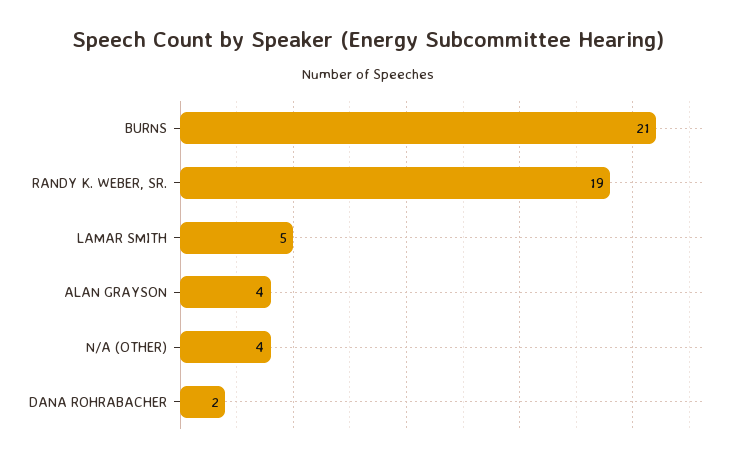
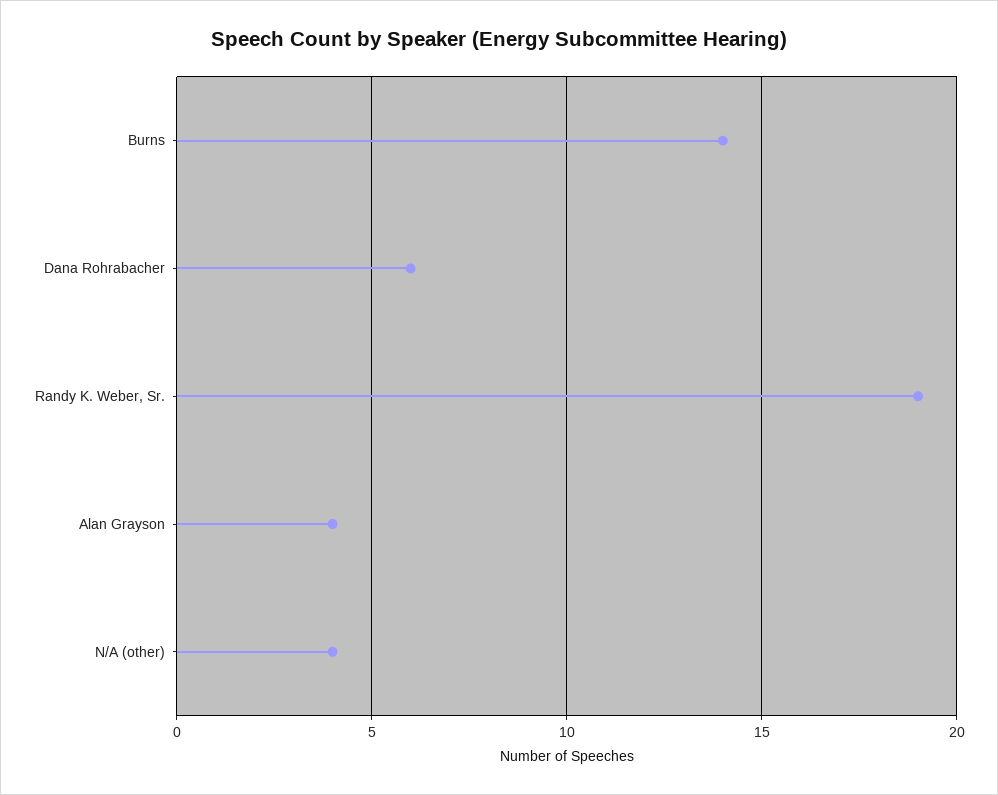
  {
-   "BURNS": 21,
+   "BURNS": 14,
    "RANDY K. WEBER, SR.": 19,
-   "LAMAR SMITH": 5,
    "ALAN GRAYSON": 4,
    "N/A (OTHER)": 4,
-   "DANA ROHRABACHER": 2
+   "DANA ROHRABACHER": 6
  }

